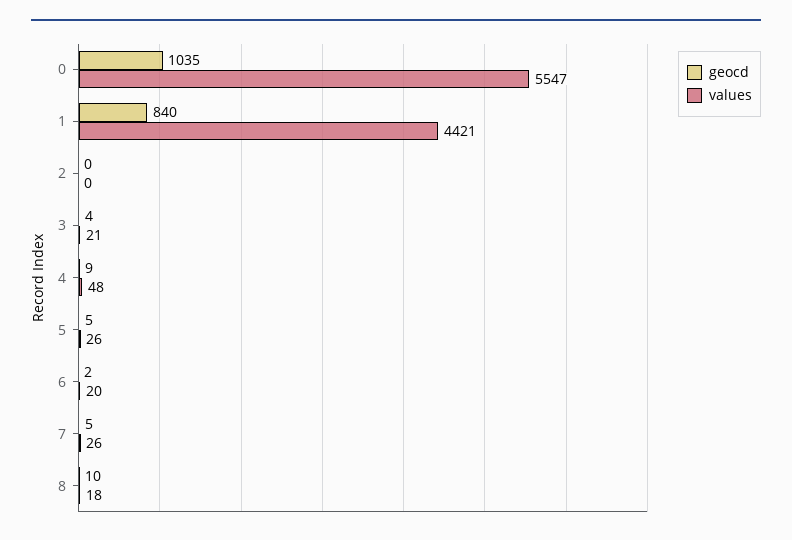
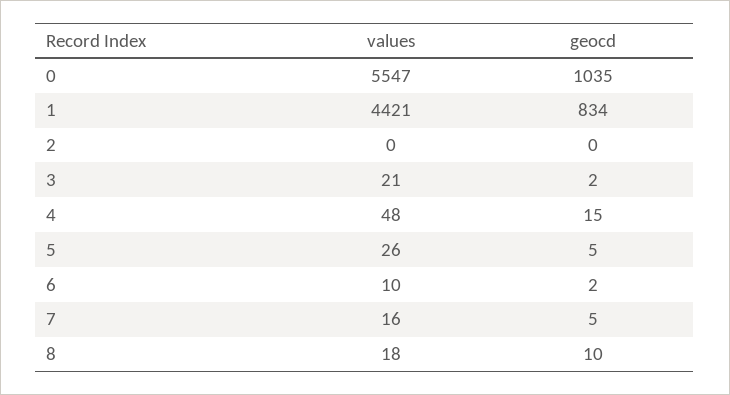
  {
    "geocd": {
      "0": 1035,
-     "1": 840,
+     "1": 834,
      "2": 0,
-     "3": 4,
+     "3": 2,
-     "4": 9,
+     "4": 15,
      "5": 5,
      "6": 2,
      "7": 5,
      "8": 10
    },
    "values": {
      "0": 5547,
      "1": 4421,
      "2": 0,
      "3": 21,
      "4": 48,
      "5": 26,
-     "6": 20,
+     "6": 10,
-     "7": 26,
+     "7": 16,
      "8": 18
    }
  }

